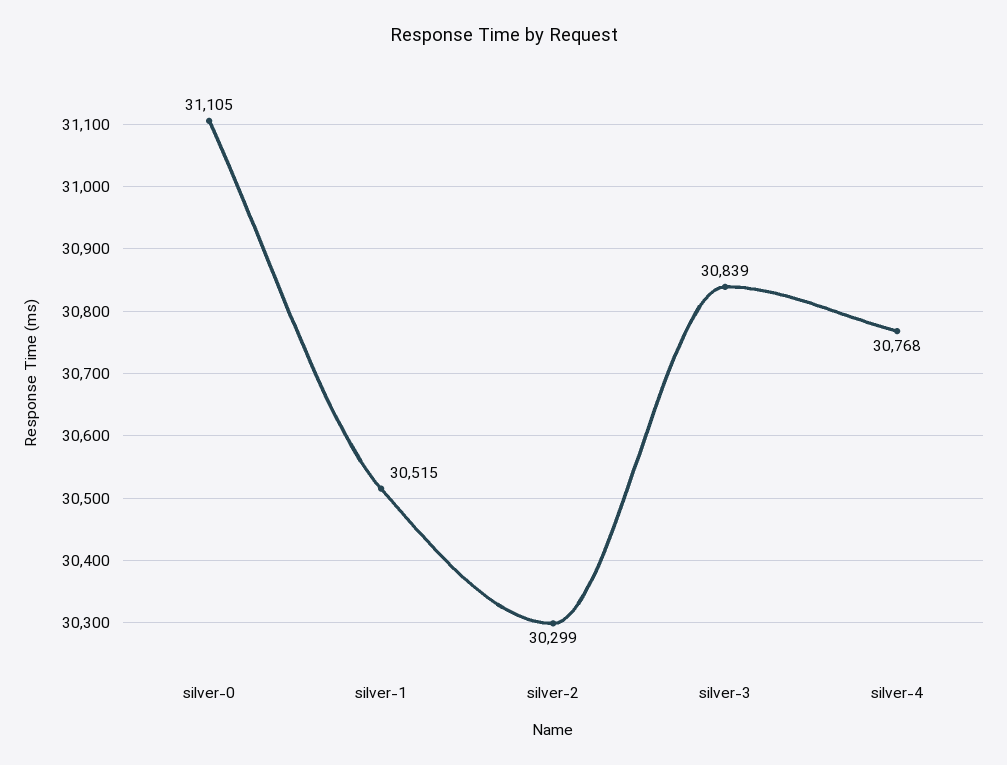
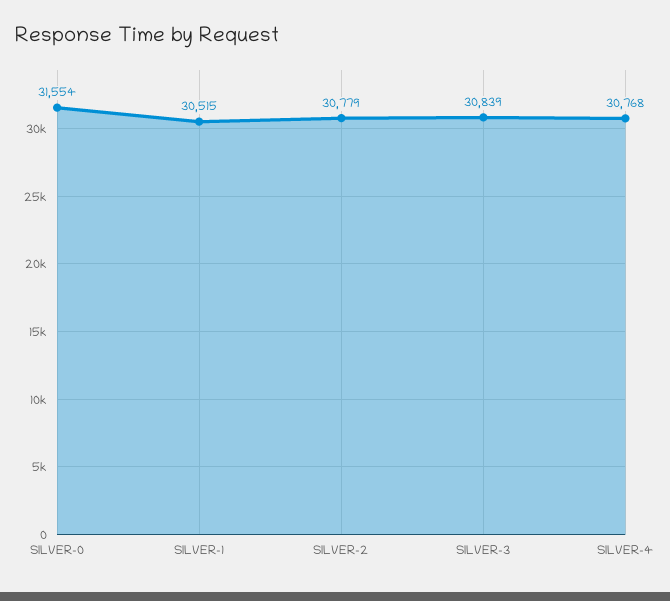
  {
-   "silver-0": 31105,
+   "silver-0": 31554,
    "silver-1": 30515,
-   "silver-2": 30299,
+   "silver-2": 30779,
    "silver-3": 30839,
    "silver-4": 30768
  }

